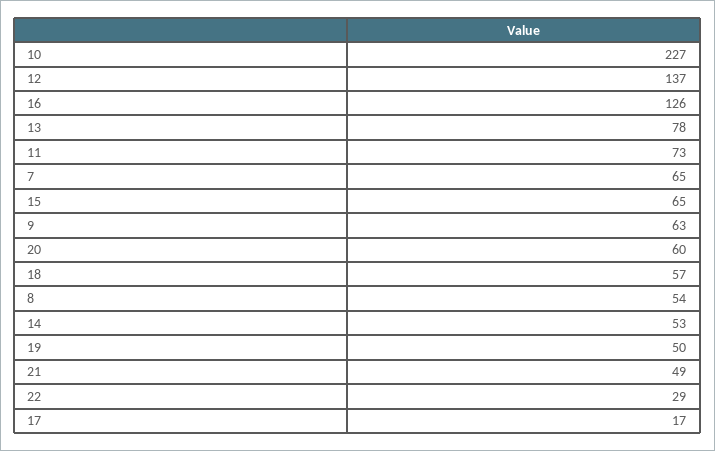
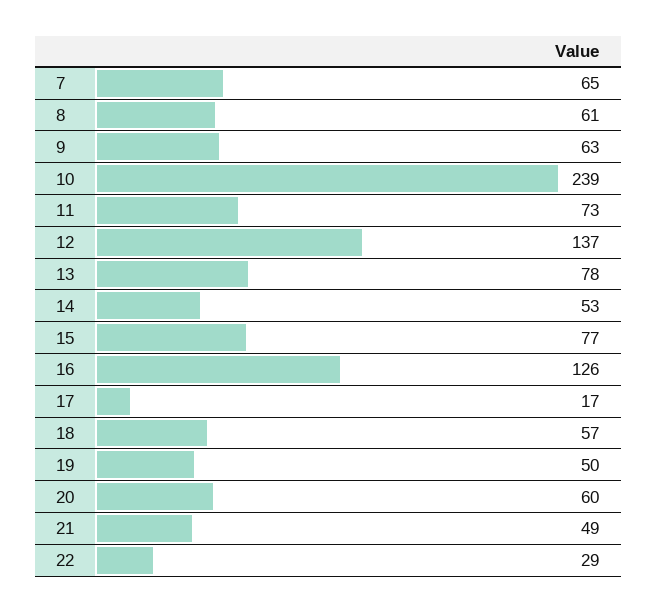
  {
-   "10": 227,
+   "10": 239,
    "12": 137,
    "16": 126,
    "13": 78,
    "11": 73,
    "7": 65,
-   "15": 65,
+   "15": 77,
    "9": 63,
    "20": 60,
    "18": 57,
-   "8": 54,
+   "8": 61,
    "14": 53,
    "19": 50,
    "21": 49,
    "22": 29,
    "17": 17
  }

